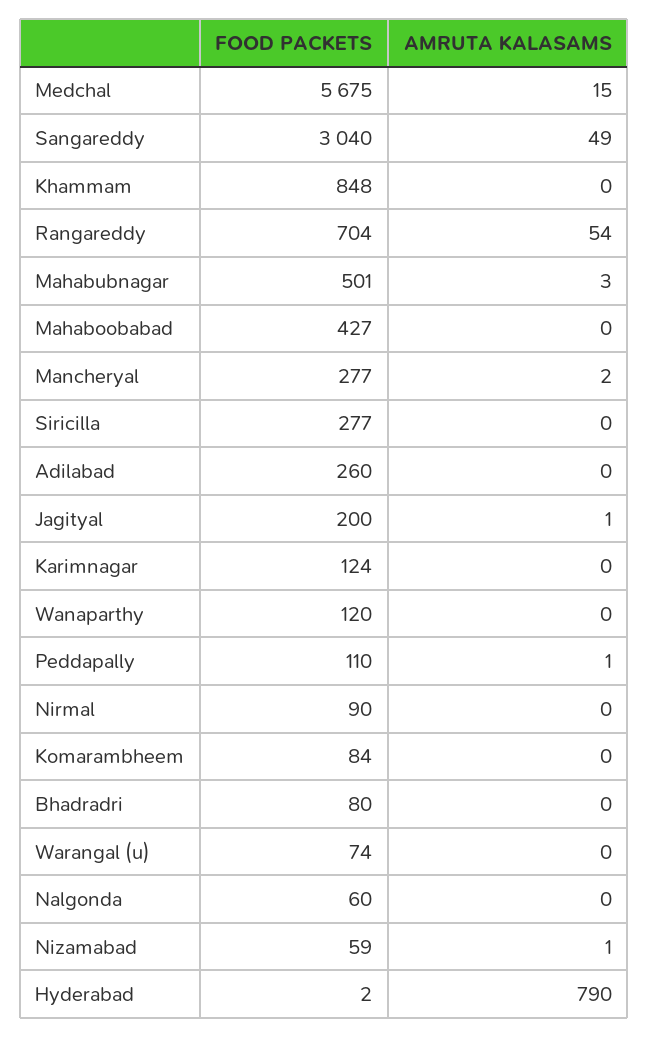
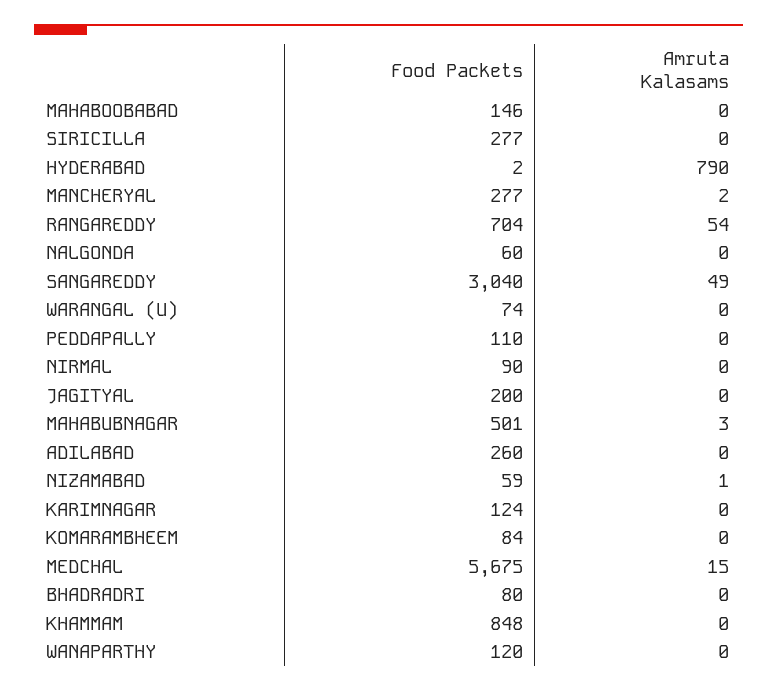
  {
    "FOOD PACKETS": {
      "Medchal": 5675,
      "Sangareddy": 3040,
      "Khammam": 848,
      "Rangareddy": 704,
      "Mahabubnagar": 501,
-     "Mahaboobabad": 427,
+     "Mahaboobabad": 146,
      "Mancheryal": 277,
      "Siricilla": 277,
      "Adilabad": 260,
      "Jagityal": 200,
      "Karimnagar": 124,
      "Wanaparthy": 120,
      "Peddapally": 110,
      "Nirmal": 90,
      "Komarambheem": 84,
      "Bhadradri": 80,
      "Warangal (u)": 74,
      "Nalgonda": 60,
      "Nizamabad": 59,
      "Hyderabad": 2
    },
    "AMRUTA KALASAMS": {
      "Medchal": 15,
      "Sangareddy": 49,
      "Khammam": 0,
      "Rangareddy": 54,
      "Mahabubnagar": 3,
      "Mahaboobabad": 0,
      "Mancheryal": 2,
      "Siricilla": 0,
      "Adilabad": 0,
-     "Jagityal": 1,
+     "Jagityal": 0,
      "Karimnagar": 0,
      "Wanaparthy": 0,
-     "Peddapally": 1,
+     "Peddapally": 0,
      "Nirmal": 0,
      "Komarambheem": 0,
      "Bhadradri": 0,
      "Warangal (u)": 0,
      "Nalgonda": 0,
      "Nizamabad": 1,
      "Hyderabad": 790
    }
  }

